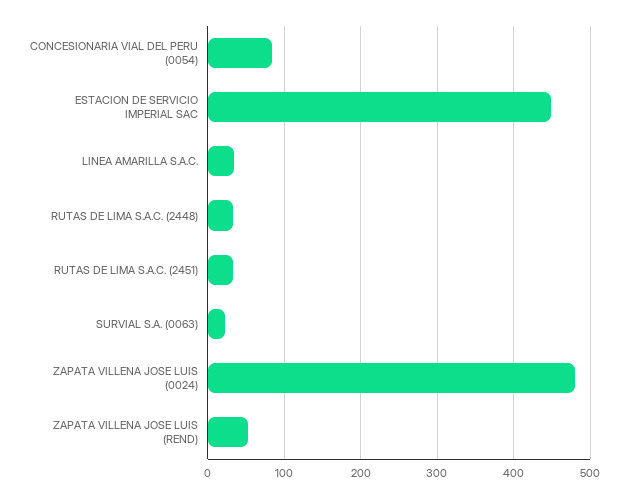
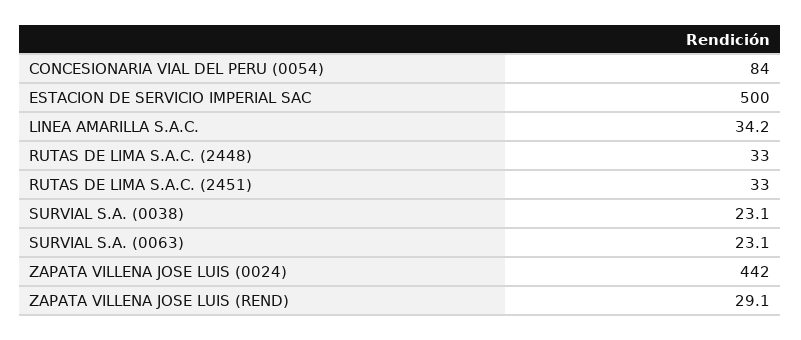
  {
    "CONCESIONARIA VIAL DEL PERU (0054)": 84,
-   "ESTACION DE SERVICIO IMPERIAL SAC": 450,
+   "ESTACION DE SERVICIO IMPERIAL SAC": 500,
    "LINEA AMARILLA S.A.C.": 34.2,
    "RUTAS DE LIMA S.A.C. (2448)": 33,
    "RUTAS DE LIMA S.A.C. (2451)": 33,
    "SURVIAL S.A. (0063)": 23.1,
-   "ZAPATA VILLENA JOSE LUIS (0024)": 480,
+   "ZAPATA VILLENA JOSE LUIS (0024)": 442,
-   "ZAPATA VILLENA JOSE LUIS (REND)": 50
+   "ZAPATA VILLENA JOSE LUIS (REND)": 29.1,
+   "SURVIAL S.A. (0038)": 23.1
  }

